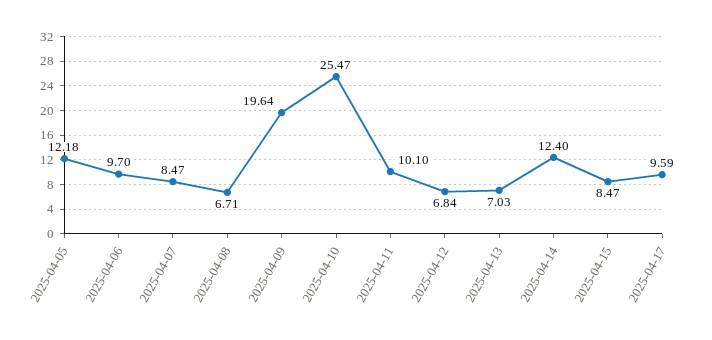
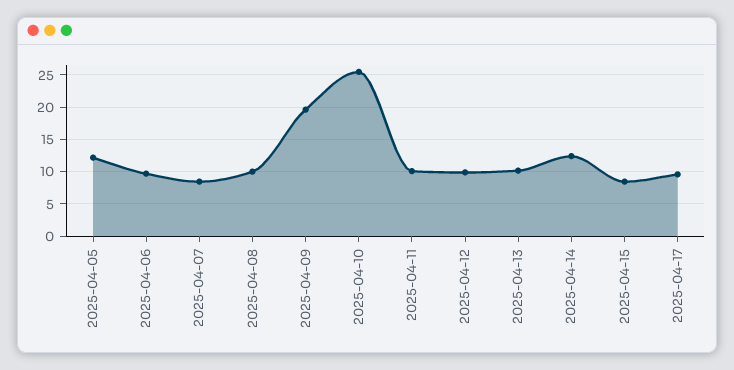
  {
    "2025-04-05": 12.18,
    "2025-04-06": 9.7,
    "2025-04-07": 8.47,
-   "2025-04-08": 6.71,
+   "2025-04-08": 10,
    "2025-04-09": 19.64,
    "2025-04-10": 25.47,
    "2025-04-11": 10.1,
-   "2025-04-12": 6.84,
+   "2025-04-12": 10,
-   "2025-04-13": 7.03,
+   "2025-04-13": 10,
    "2025-04-14": 12.4,
    "2025-04-15": 8.47,
    "2025-04-17": 9.59
  }

